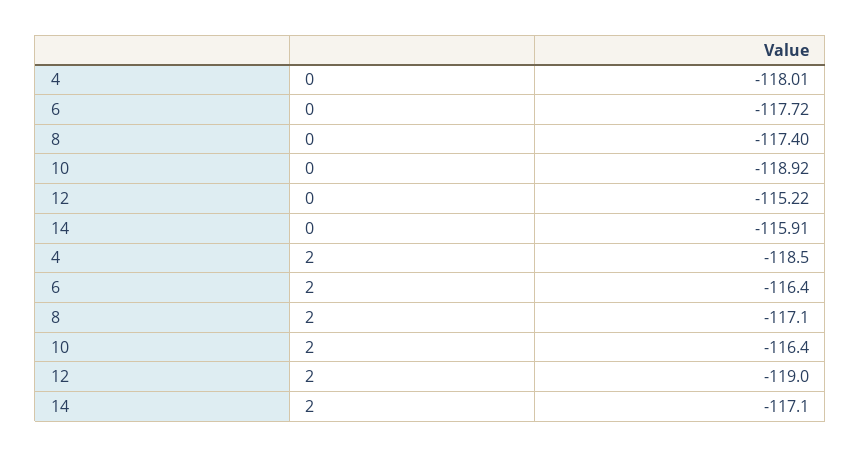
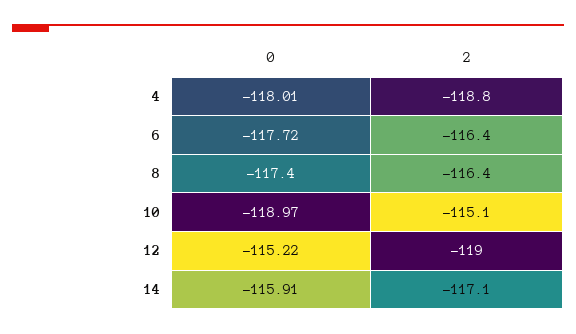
  {
    "4": {
      "0": -118.01,
-     "2": -118.5
+     "2": -118.8
    },
    "6": {
      "0": -117.72,
      "2": -116.4
    },
    "8": {
      "0": -117.4,
-     "2": -117.1
+     "2": -116.4
    },
    "10": {
-     "0": -118.92,
+     "0": -118.97,
-     "2": -116.4
+     "2": -115.1
    },
    "12": {
      "0": -115.22,
      "2": -119
    },
    "14": {
      "0": -115.91,
      "2": -117.1
    }
  }

